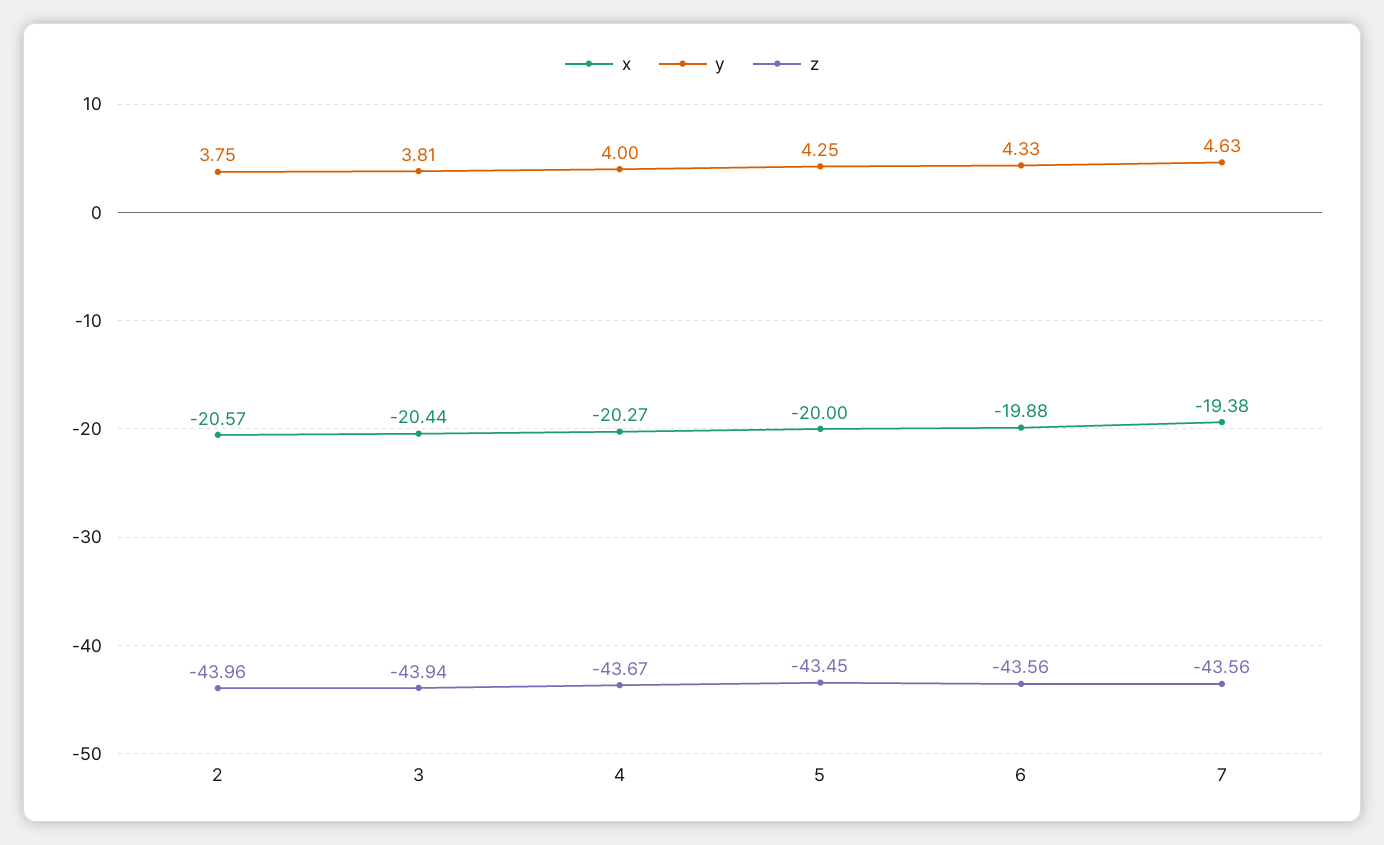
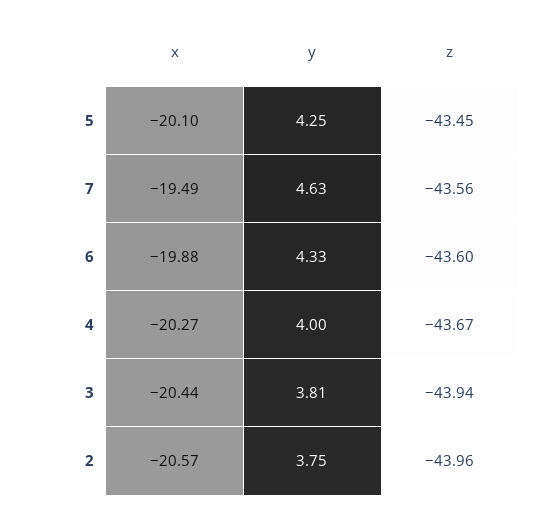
  {
    "x": {
      "2": -20.57,
      "3": -20.44,
      "4": -20.27,
-     "5": -20,
+     "5": -20.1,
      "6": -19.88,
-     "7": -19.38
+     "7": -19.49
    },
    "y": {
      "2": 3.75,
      "3": 3.81,
      "4": 4,
      "5": 4.25,
      "6": 4.33,
      "7": 4.63
    },
    "z": {
      "2": -43.96,
      "3": -43.94,
      "4": -43.67,
      "5": -43.45,
-     "6": -43.56,
+     "6": -43.6,
      "7": -43.56
    }
  }

